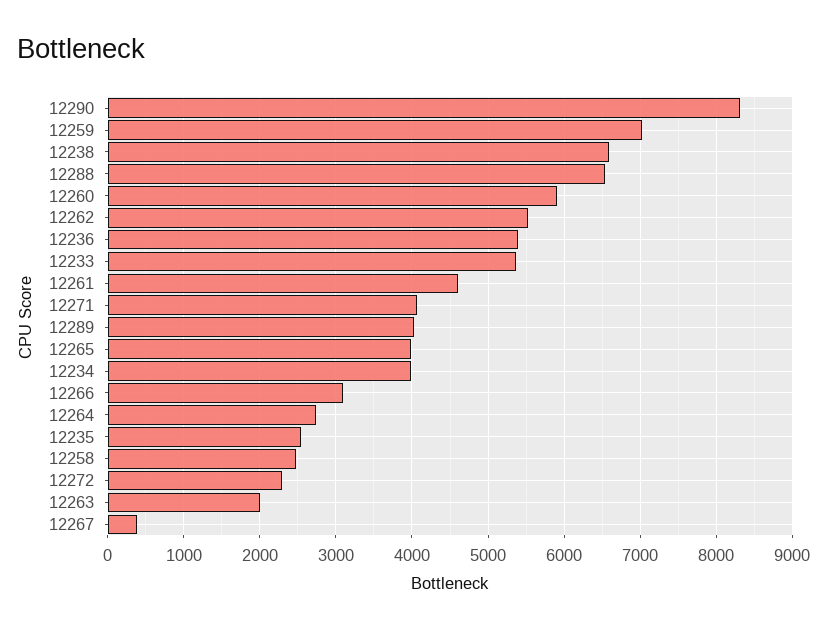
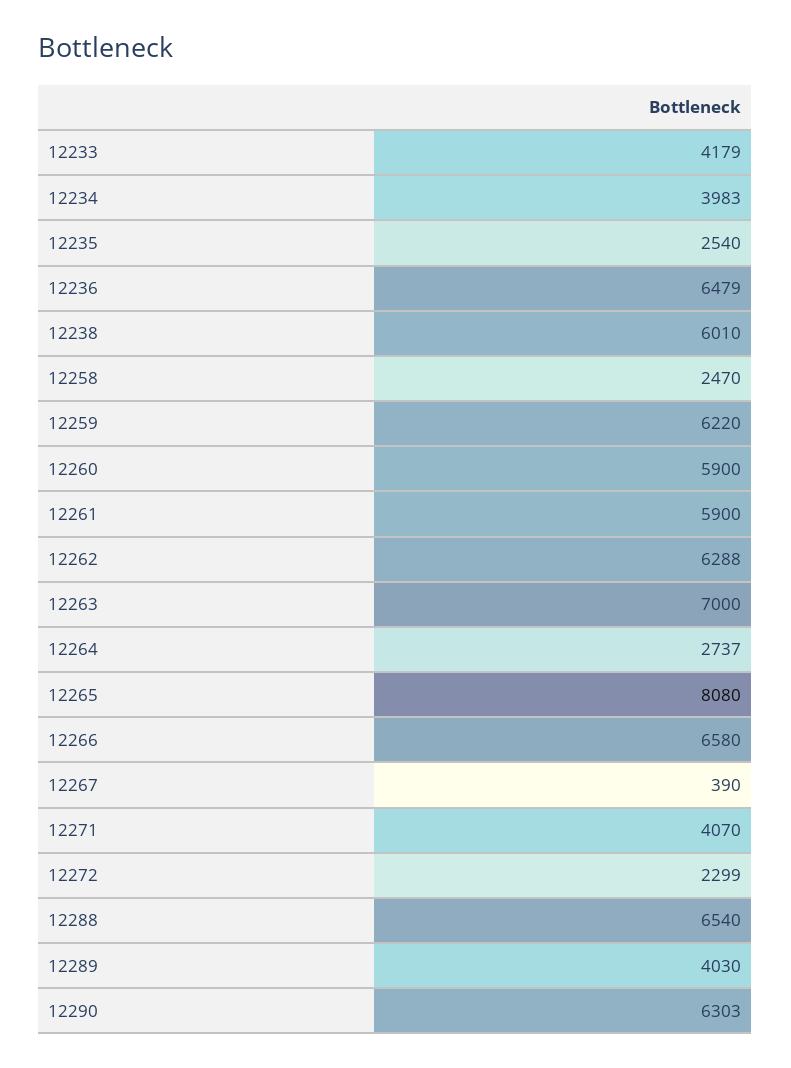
  {
-   "12290": 8300,
+   "12290": 6303,
-   "12259": 7000,
+   "12259": 6220,
-   "12238": 6600,
+   "12238": 6010,
    "12288": 6540,
    "12260": 5900,
-   "12262": 5500,
+   "12262": 6288,
-   "12236": 5400,
+   "12236": 6479,
-   "12233": 5400,
+   "12233": 4179,
-   "12261": 4600,
+   "12261": 5900,
    "12271": 4070,
    "12289": 4030,
-   "12265": 4000,
+   "12265": 8080,
    "12234": 3983,
-   "12266": 3100,
+   "12266": 6580,
    "12264": 2737,
    "12235": 2540,
    "12258": 2470,
    "12272": 2299,
-   "12263": 2000,
+   "12263": 7000,
    "12267": 390
  }

